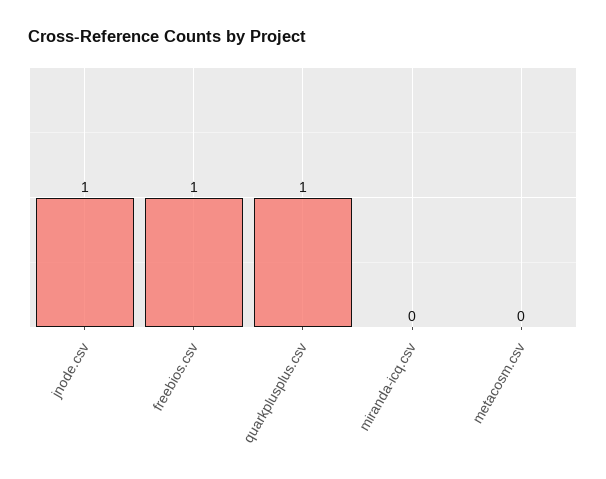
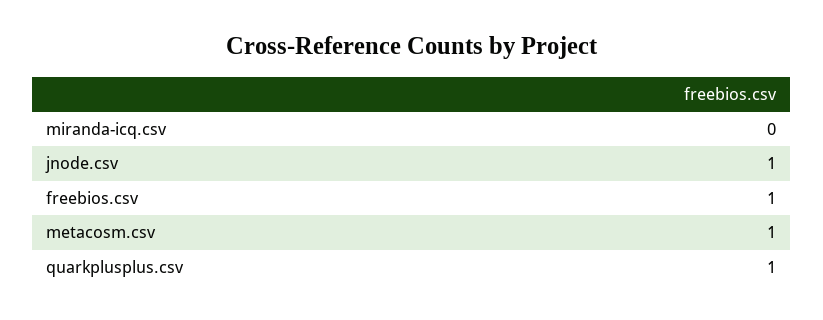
  {
    "jnode.csv": 1,
    "freebios.csv": 1,
    "quarkplusplus.csv": 1,
    "miranda-icq.csv": 0,
-   "metacosm.csv": 0
+   "metacosm.csv": 1
  }

